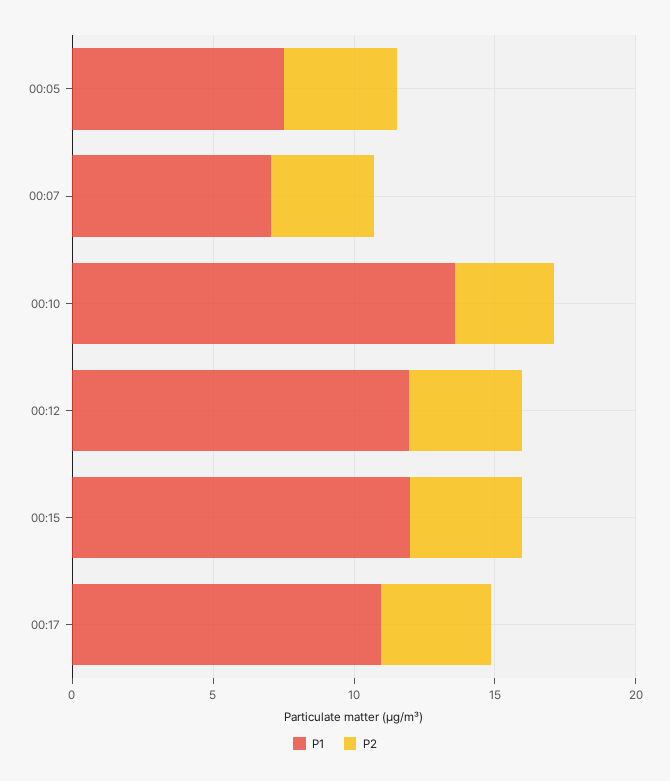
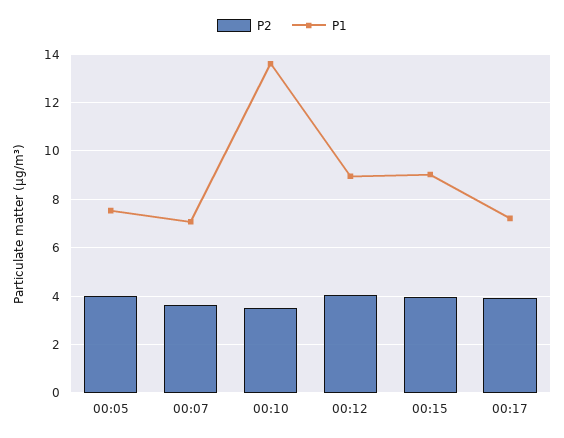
  {
    "P1": {
      "00:05": 7.5,
      "00:07": 7,
      "00:10": 13.5,
-     "00:12": 12,
+     "00:12": 9,
-     "00:15": 12,
+     "00:15": 9,
-     "00:17": 11
+     "00:17": 7.25
    },
    "P2": {
      "00:05": 4,
      "00:07": 3.75,
      "00:10": 3.5,
      "00:12": 4,
      "00:15": 4,
      "00:17": 4
    }
  }

